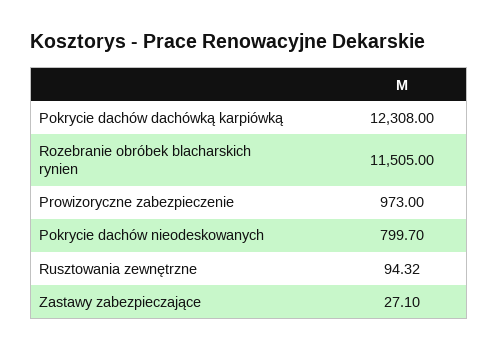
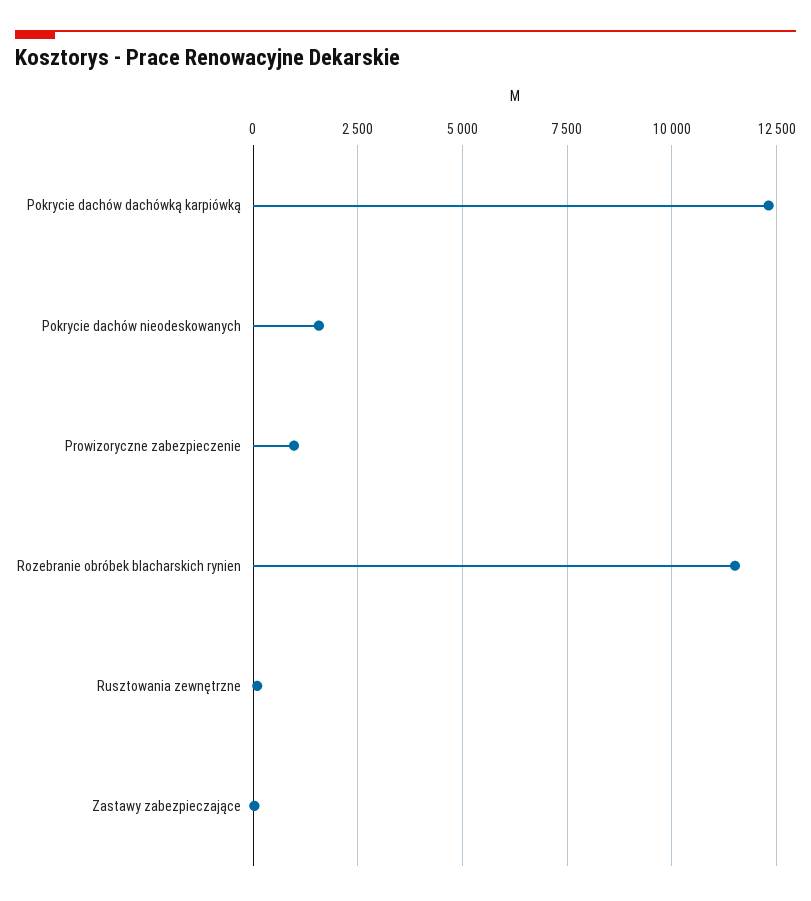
  {
    "Pokrycie dachów dachówką karpiówką": 12308,
    "Rozebranie obróbek blacharskich rynien": 11505,
    "Prowizoryczne zabezpieczenie": 973,
-   "Pokrycie dachów nieodeskowanych": 799.7,
+   "Pokrycie dachów nieodeskowanych": 1500,
    "Rusztowania zewnętrzne": 94.32,
    "Zastawy zabezpieczające": 27.1
  }

